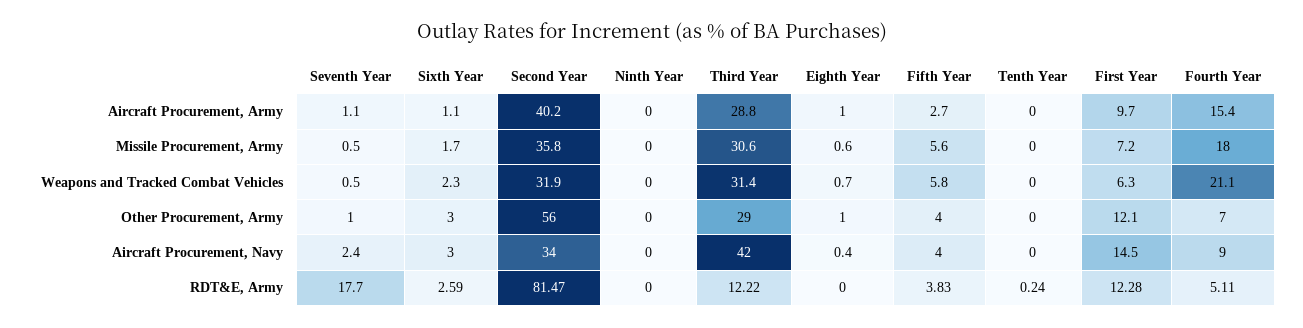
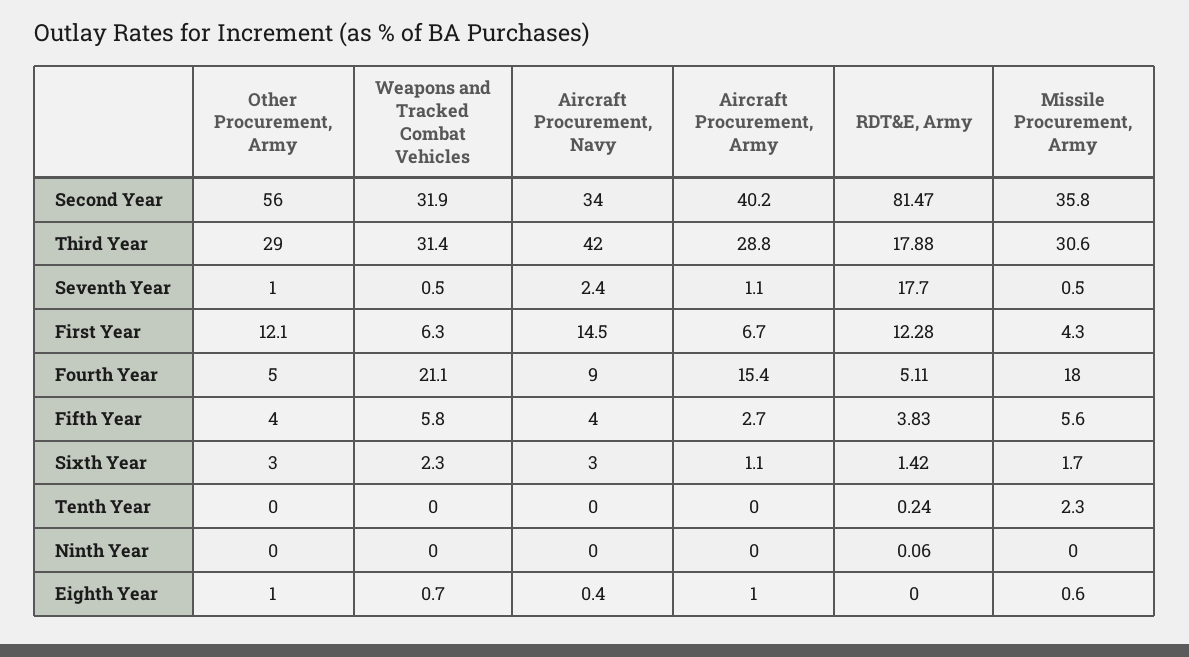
  {
    "Seventh Year": {
      "Aircraft Procurement, Army": 1.1,
      "Missile Procurement, Army": 0.5,
      "Weapons and Tracked Combat Vehicles": 0.5,
      "Other Procurement, Army": 1,
      "Aircraft Procurement, Navy": 2.4,
      "RDT&E, Army": 17.7
    },
    "Sixth Year": {
      "Aircraft Procurement, Army": 1.1,
      "Missile Procurement, Army": 1.7,
      "Weapons and Tracked Combat Vehicles": 2.3,
      "Other Procurement, Army": 3,
      "Aircraft Procurement, Navy": 3,
-     "RDT&E, Army": 2.59
+     "RDT&E, Army": 1.42
    },
    "Second Year": {
      "Aircraft Procurement, Army": 40.2,
      "Missile Procurement, Army": 35.8,
      "Weapons and Tracked Combat Vehicles": 31.9,
      "Other Procurement, Army": 56,
      "Aircraft Procurement, Navy": 34,
      "RDT&E, Army": 81.47
    },
    "Ninth Year": {
      "Aircraft Procurement, Army": 0,
      "Missile Procurement, Army": 0,
      "Weapons and Tracked Combat Vehicles": 0,
      "Other Procurement, Army": 0,
      "Aircraft Procurement, Navy": 0,
-     "RDT&E, Army": 0
+     "RDT&E, Army": 0.06
    },
    "Third Year": {
      "Aircraft Procurement, Army": 28.8,
      "Missile Procurement, Army": 30.6,
      "Weapons and Tracked Combat Vehicles": 31.4,
      "Other Procurement, Army": 29,
      "Aircraft Procurement, Navy": 42,
-     "RDT&E, Army": 12.22
+     "RDT&E, Army": 17.88
    },
    "Eighth Year": {
      "Aircraft Procurement, Army": 1,
      "Missile Procurement, Army": 0.6,
      "Weapons and Tracked Combat Vehicles": 0.7,
      "Other Procurement, Army": 1,
      "Aircraft Procurement, Navy": 0.4,
      "RDT&E, Army": 0
    },
    "Fifth Year": {
      "Aircraft Procurement, Army": 2.7,
      "Missile Procurement, Army": 5.6,
      "Weapons and Tracked Combat Vehicles": 5.8,
      "Other Procurement, Army": 4,
      "Aircraft Procurement, Navy": 4,
      "RDT&E, Army": 3.83
    },
    "Tenth Year": {
      "Aircraft Procurement, Army": 0,
-     "Missile Procurement, Army": 0,
+     "Missile Procurement, Army": 2.3,
      "Weapons and Tracked Combat Vehicles": 0,
      "Other Procurement, Army": 0,
      "Aircraft Procurement, Navy": 0,
      "RDT&E, Army": 0.24
    },
    "First Year": {
-     "Aircraft Procurement, Army": 9.7,
+     "Aircraft Procurement, Army": 6.7,
-     "Missile Procurement, Army": 7.2,
+     "Missile Procurement, Army": 4.3,
      "Weapons and Tracked Combat Vehicles": 6.3,
      "Other Procurement, Army": 12.1,
      "Aircraft Procurement, Navy": 14.5,
      "RDT&E, Army": 12.28
    },
    "Fourth Year": {
      "Aircraft Procurement, Army": 15.4,
      "Missile Procurement, Army": 18,
      "Weapons and Tracked Combat Vehicles": 21.1,
-     "Other Procurement, Army": 7,
+     "Other Procurement, Army": 5,
      "Aircraft Procurement, Navy": 9,
      "RDT&E, Army": 5.11
    }
  }

